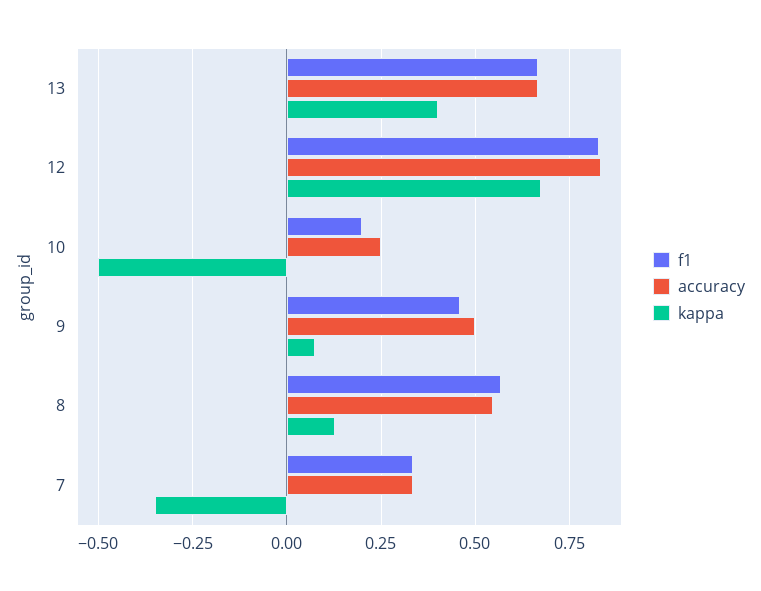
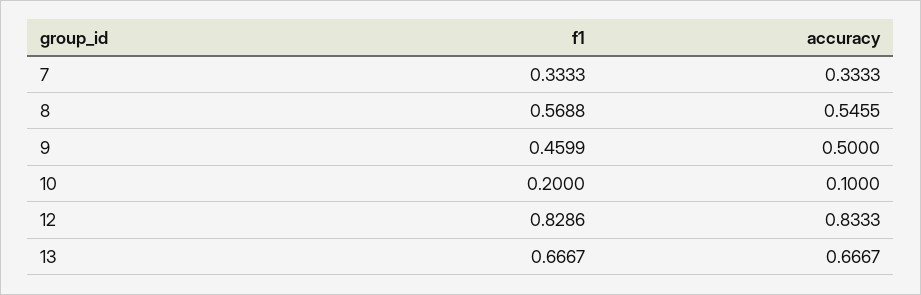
  {
    "f1": {
      "13": 0.6667,
      "12": 0.8286,
      "10": 0.2,
      "9": 0.4599,
      "8": 0.5688,
      "7": 0.3333
    },
    "accuracy": {
      "13": 0.6667,
      "12": 0.8333,
-     "10": 0.25,
+     "10": 0.1,
      "9": 0.5,
      "8": 0.5455,
      "7": 0.3333
-   },
+   }
-   "kappa": {
-     "13": 0.4,
-     "12": 0.675,
-     "10": -0.5,
-     "9": 0.075,
-     "8": 0.125,
-     "7": -0.35
-   }
  }

